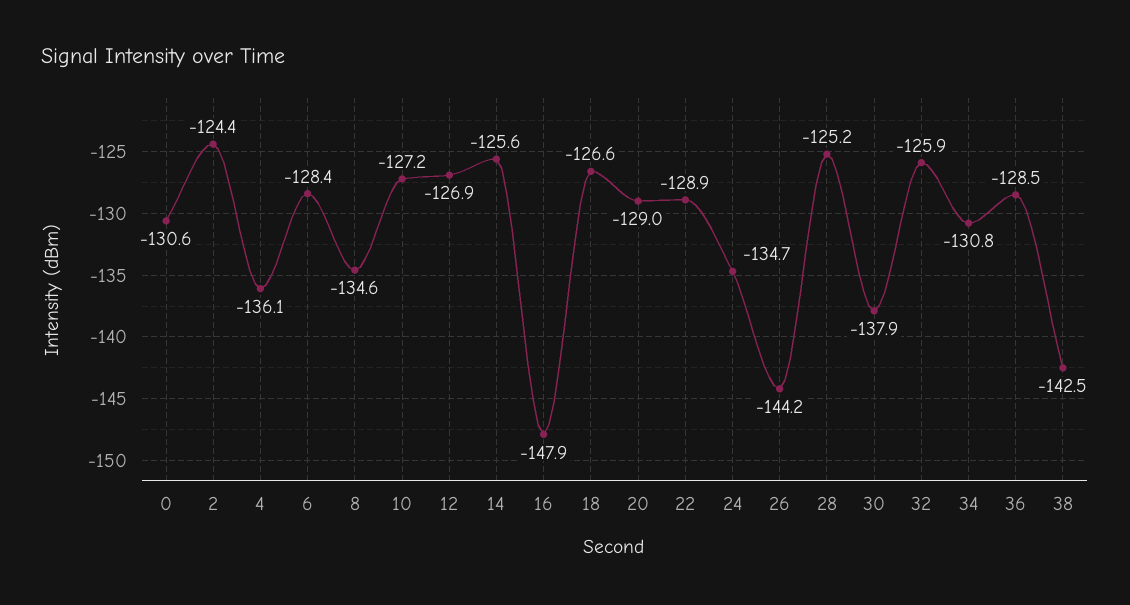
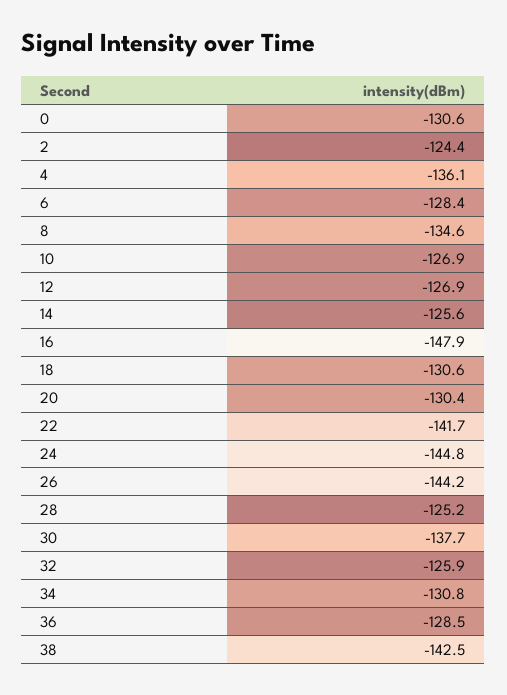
  {
    "0": -130.6,
    "2": -124.4,
    "4": -136.1,
    "6": -128.4,
    "8": -134.6,
-   "10": -127.2,
+   "10": -126.9,
    "12": -126.9,
    "14": -125.6,
    "16": -147.9,
-   "18": -126.6,
+   "18": -130.6,
-   "20": -129,
+   "20": -130.4,
-   "22": -128.9,
+   "22": -141.7,
-   "24": -134.7,
+   "24": -144.8,
    "26": -144.2,
    "28": -125.2,
-   "30": -137.9,
+   "30": -137.7,
    "32": -125.9,
    "34": -130.8,
    "36": -128.5,
    "38": -142.5
  }

